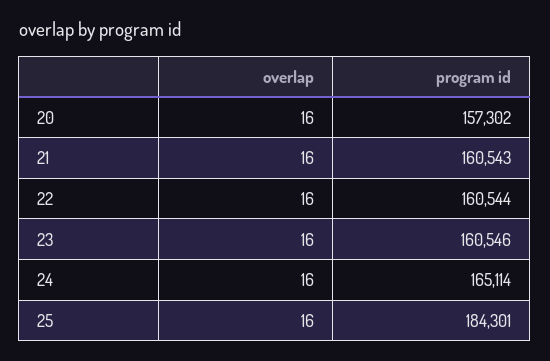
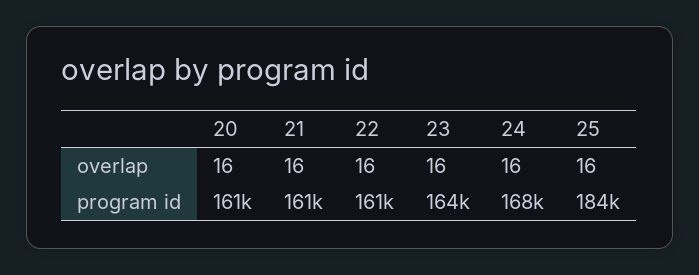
  {
    "overlap": {
      "20": 16,
      "21": 16,
      "22": 16,
      "23": 16,
      "24": 16,
      "25": 16
    },
    "program id": {
-     "20": 157302,
+     "20": 161000,
      "21": 160543,
      "22": 160544,
-     "23": 160546,
+     "23": 164000,
-     "24": 165114,
+     "24": 168000,
      "25": 184301
    }
  }

